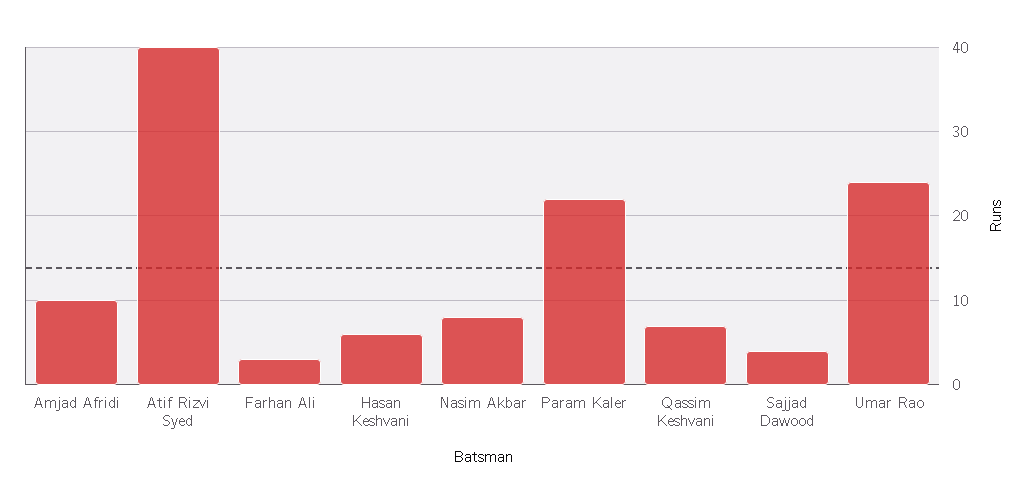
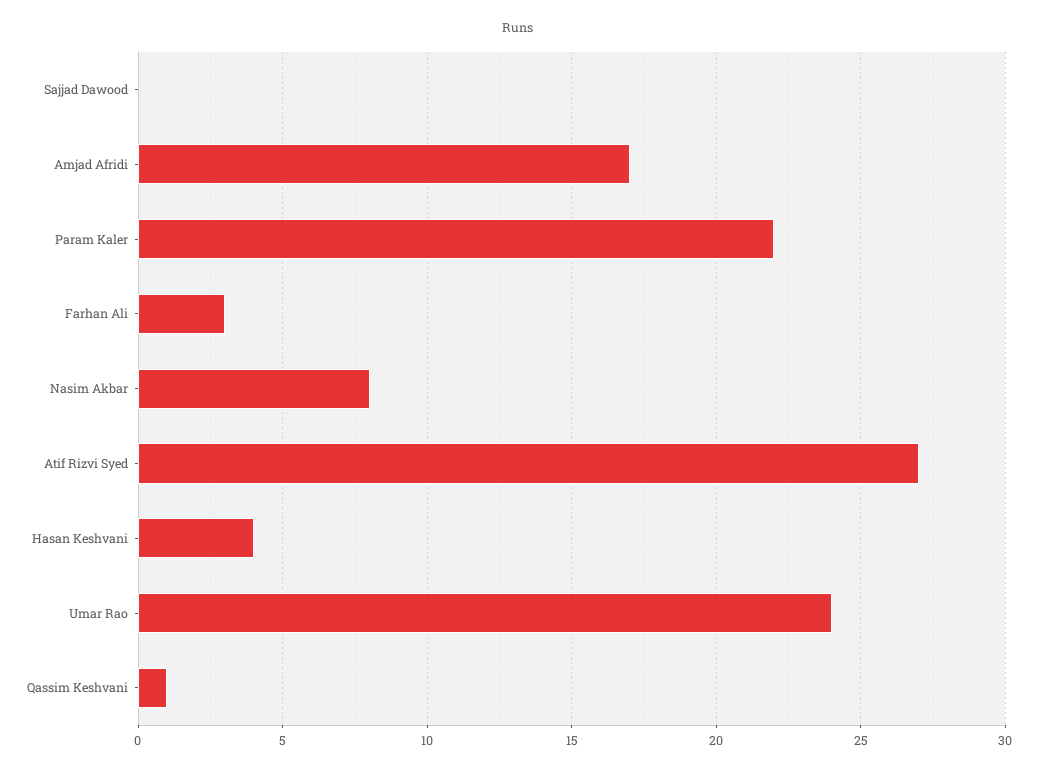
  {
-   "Amjad Afridi": 10,
+   "Amjad Afridi": 17,
-   "Atif Rizvi Syed": 40,
+   "Atif Rizvi Syed": 27,
    "Farhan Ali": 3,
-   "Hasan Keshvani": 6,
+   "Hasan Keshvani": 4,
    "Nasim Akbar": 8,
    "Param Kaler": 22,
-   "Qassim Keshvani": 7,
+   "Qassim Keshvani": 1,
-   "Sajjad Dawood": 4,
+   "Sajjad Dawood": 0,
    "Umar Rao": 24
  }

